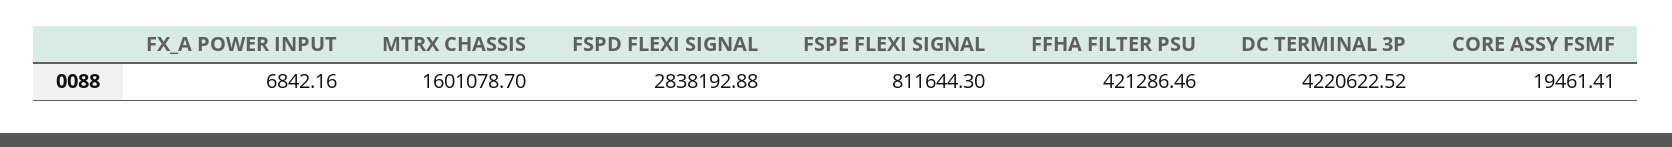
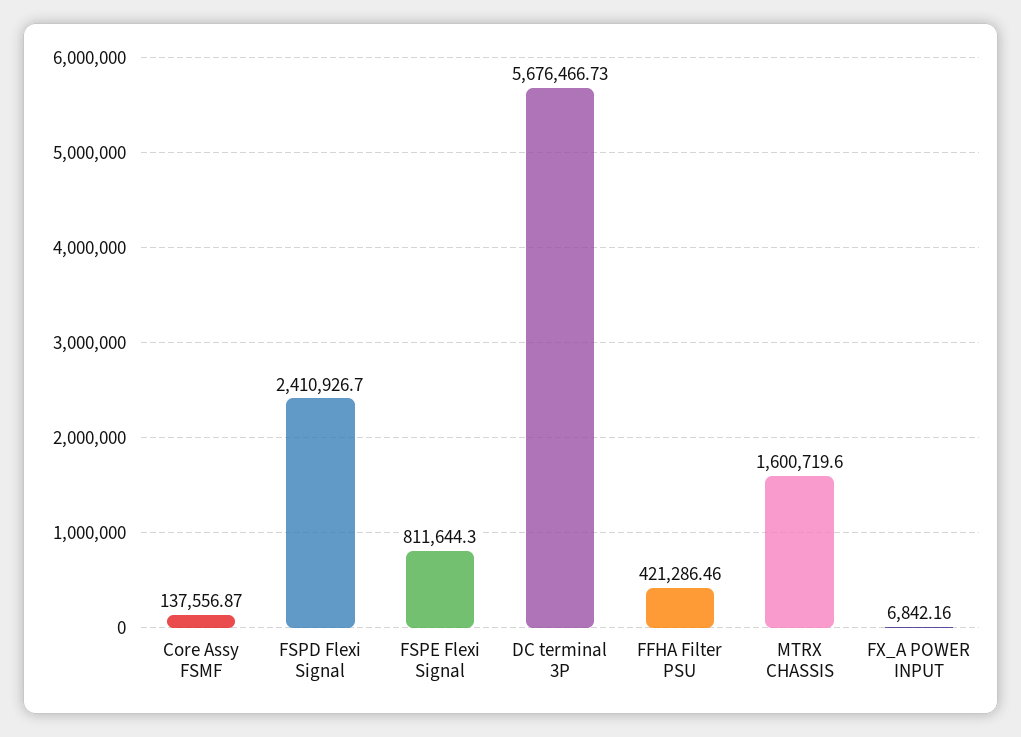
  {
    "FX_A POWER INPUT": 6842.16,
-   "MTRX CHASSIS": 1601078.7,
+   "MTRX CHASSIS": 1600719.6,
-   "FSPD FLEXI SIGNAL": 2838192.88,
+   "FSPD FLEXI SIGNAL": 2410926.7,
    "FSPE FLEXI SIGNAL": 811644.3,
    "FFHA FILTER PSU": 421286.46,
-   "DC TERMINAL 3P": 4220622.52,
+   "DC TERMINAL 3P": 5676466.73,
-   "CORE ASSY FSMF": 19461.41
+   "CORE ASSY FSMF": 137556.87
  }

